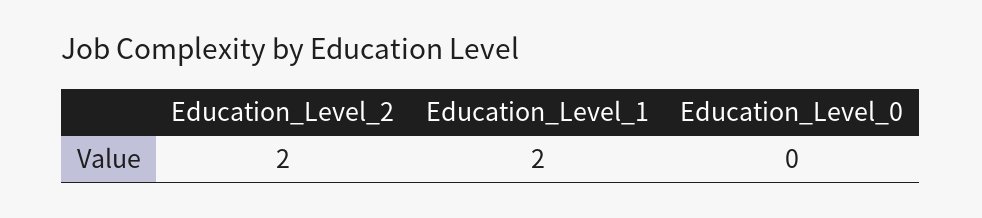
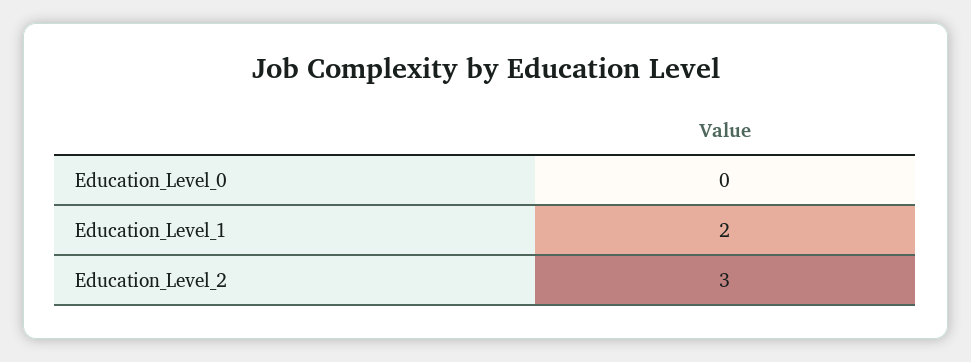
  {
-   "Education_Level_2": 2,
+   "Education_Level_2": 3,
    "Education_Level_1": 2,
    "Education_Level_0": 0
  }

